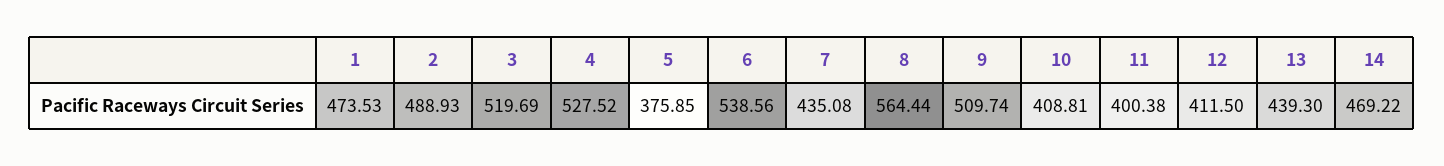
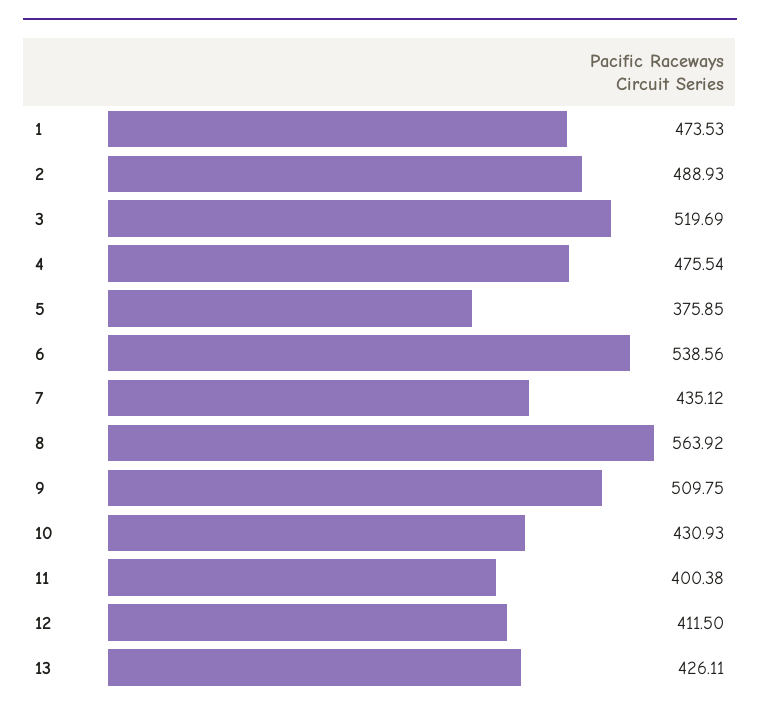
  {
    "1": 473.53,
    "2": 488.93,
    "3": 519.69,
-   "4": 527.52,
+   "4": 475.54,
    "5": 375.85,
    "6": 538.56,
-   "7": 435.08,
+   "7": 435.12,
-   "8": 564.44,
+   "8": 563.92,
-   "9": 509.74,
+   "9": 509.75,
-   "10": 408.81,
+   "10": 430.93,
    "11": 400.38,
    "12": 411.5,
-   "13": 439.3,
+   "13": 426.11
-   "14": 469.22
  }

